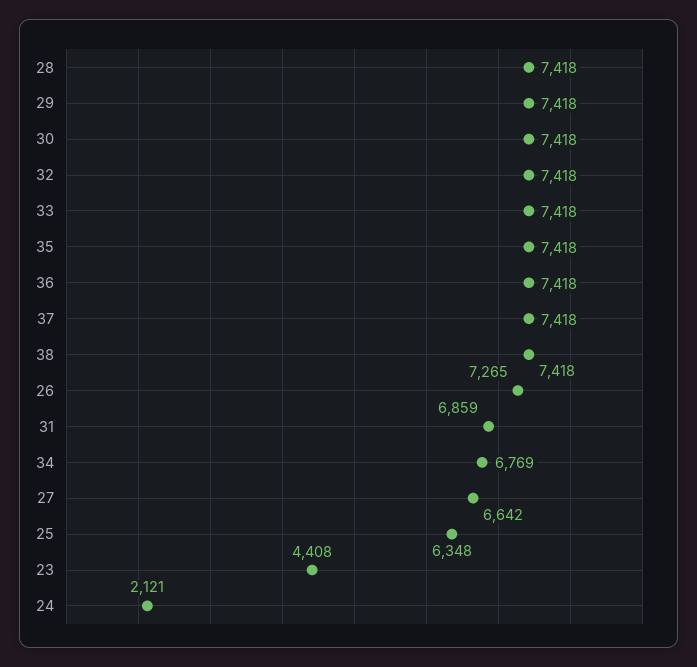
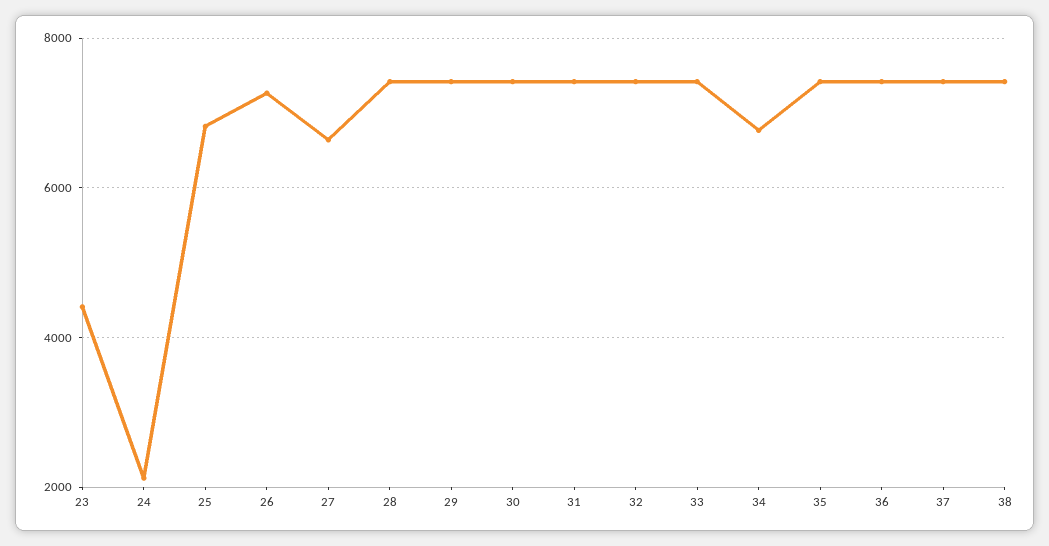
  {
    "28": 7418,
    "29": 7418,
    "30": 7418,
    "32": 7418,
    "33": 7418,
    "35": 7418,
    "36": 7418,
    "37": 7418,
    "38": 7418,
    "26": 7265,
-   "31": 6859,
+   "31": 7400,
    "34": 6769,
    "27": 6642,
-   "25": 6348,
+   "25": 6800,
    "23": 4408,
    "24": 2121
  }

